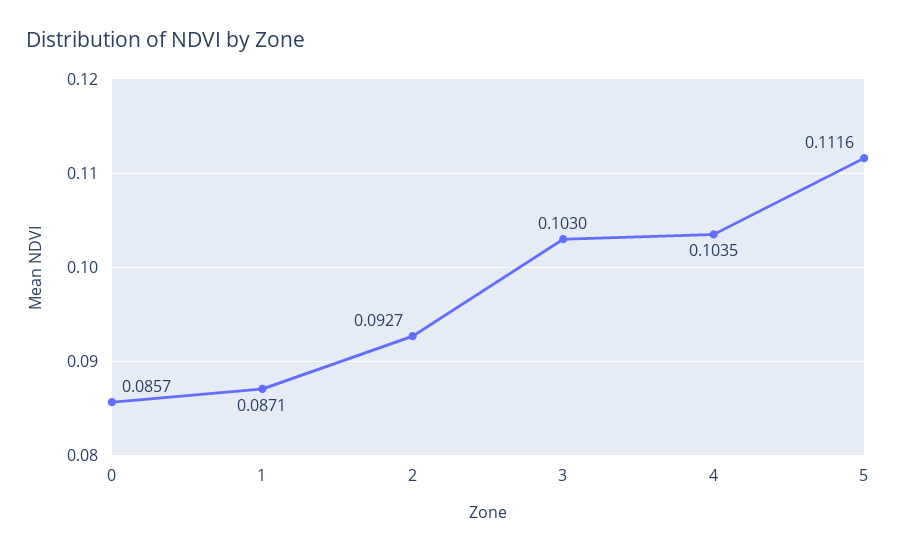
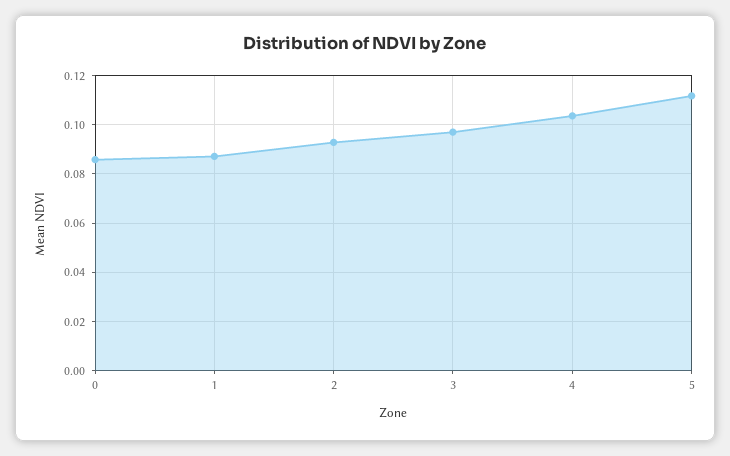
  {
    "0": 0.0857,
    "1": 0.0871,
    "2": 0.0927,
-   "3": 0.103,
+   "3": 0.0975,
    "4": 0.1035,
    "5": 0.1116
  }

